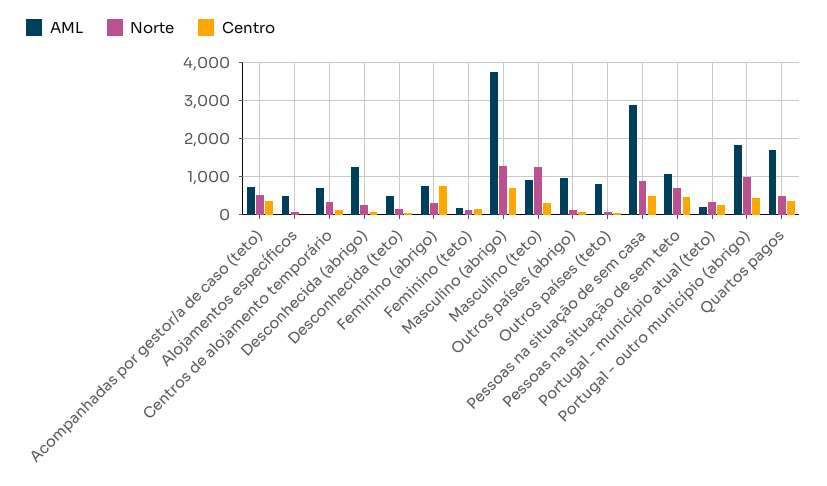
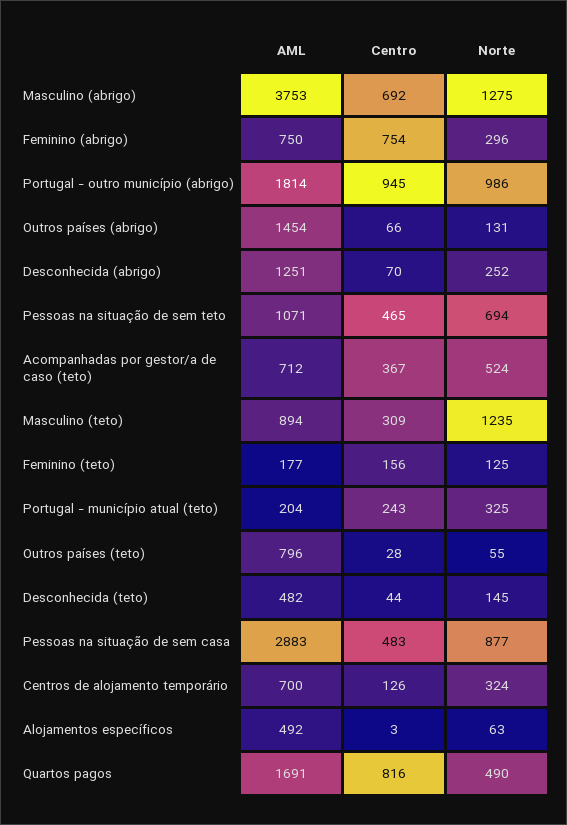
  {
    "AML": {
      "Acompanhadas por gestor/a de caso (teto)": 712,
      "Alojamentos específicos": 492,
      "Centros de alojamento temporário": 700,
      "Desconhecida (abrigo)": 1251,
      "Desconhecida (teto)": 482,
      "Feminino (abrigo)": 750,
      "Feminino (teto)": 177,
      "Masculino (abrigo)": 3753,
      "Masculino (teto)": 894,
-     "Outros países (abrigo)": 1000,
+     "Outros países (abrigo)": 1454,
      "Outros países (teto)": 796,
      "Pessoas na situação de sem casa": 2883,
      "Pessoas na situação de sem teto": 1071,
      "Portugal - município atual (teto)": 204,
      "Portugal - outro município (abrigo)": 1814,
      "Quartos pagos": 1691
    },
    "Norte": {
      "Acompanhadas por gestor/a de caso (teto)": 524,
      "Alojamentos específicos": 63,
      "Centros de alojamento temporário": 324,
      "Desconhecida (abrigo)": 252,
      "Desconhecida (teto)": 145,
      "Feminino (abrigo)": 296,
      "Feminino (teto)": 125,
      "Masculino (abrigo)": 1275,
      "Masculino (teto)": 1235,
      "Outros países (abrigo)": 131,
      "Outros países (teto)": 55,
      "Pessoas na situação de sem casa": 877,
      "Pessoas na situação de sem teto": 694,
      "Portugal - município atual (teto)": 325,
      "Portugal - outro município (abrigo)": 986,
      "Quartos pagos": 490
    },
    "Centro": {
      "Acompanhadas por gestor/a de caso (teto)": 367,
      "Alojamentos específicos": 3,
      "Centros de alojamento temporário": 126,
      "Desconhecida (abrigo)": 70,
      "Desconhecida (teto)": 44,
      "Feminino (abrigo)": 754,
      "Feminino (teto)": 156,
      "Masculino (abrigo)": 692,
      "Masculino (teto)": 309,
      "Outros países (abrigo)": 66,
      "Outros países (teto)": 28,
      "Pessoas na situação de sem casa": 483,
      "Pessoas na situação de sem teto": 465,
      "Portugal - município atual (teto)": 243,
-     "Portugal - outro município (abrigo)": 400,
+     "Portugal - outro município (abrigo)": 945,
-     "Quartos pagos": 400
+     "Quartos pagos": 816
    }
  }

